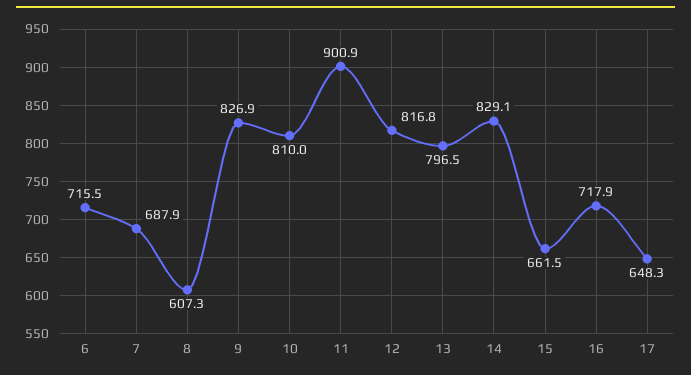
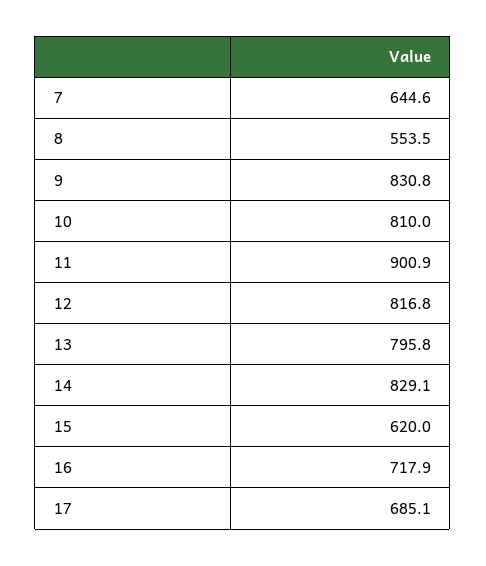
  {
-   "6": 715.5,
-   "7": 687.9,
+   "7": 644.6,
-   "8": 607.3,
+   "8": 553.5,
-   "9": 826.9,
+   "9": 830.8,
    "10": 810,
    "11": 900.9,
    "12": 816.8,
-   "13": 796.5,
+   "13": 795.8,
    "14": 829.1,
-   "15": 661.5,
+   "15": 620,
    "16": 717.9,
-   "17": 648.3
+   "17": 685.1
  }

